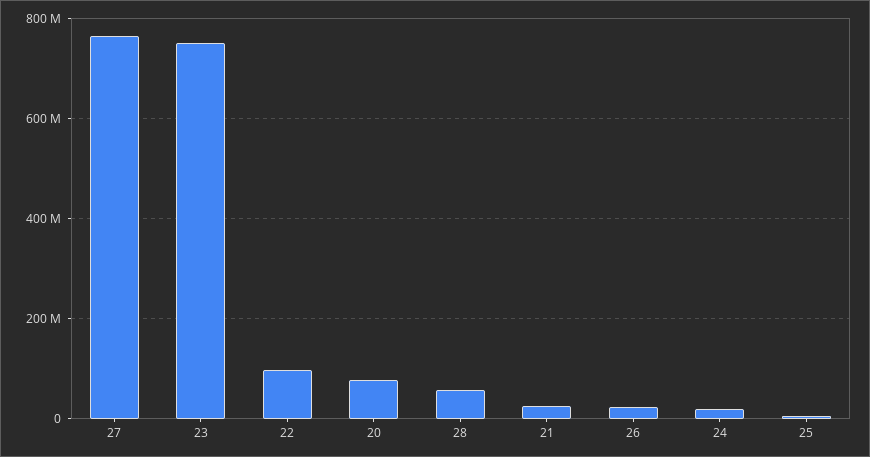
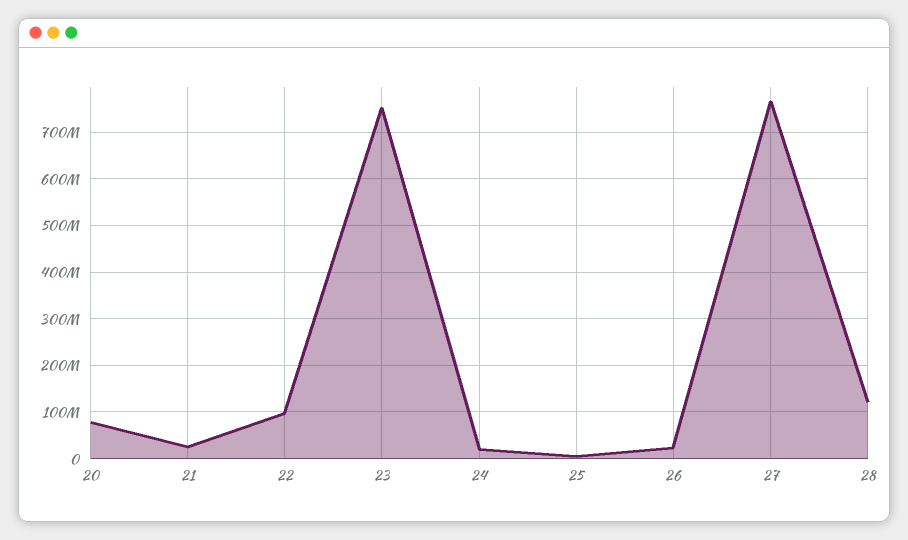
  {
    "27": 760000000,
    "23": 760000000,
    "22": 100000000,
    "20": 80000000,
-   "28": 60000000,
+   "28": 120000000,
    "21": 20000000,
    "26": 20000000,
    "24": 20000000,
    "25": 0
  }

